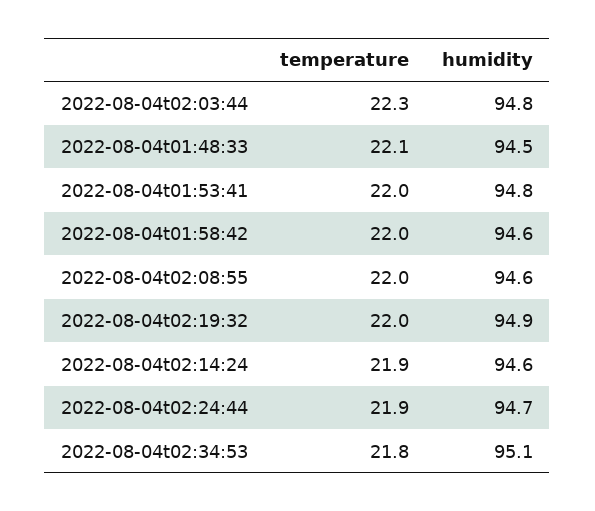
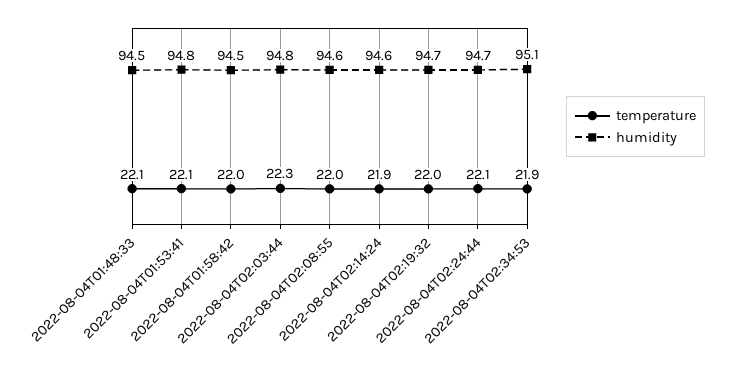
  {
    "temperature": {
      "2022-08-04t02:03:44": 22.3,
      "2022-08-04t01:48:33": 22.1,
-     "2022-08-04t01:53:41": 22,
+     "2022-08-04t01:53:41": 22.1,
      "2022-08-04t01:58:42": 22,
      "2022-08-04t02:08:55": 22,
      "2022-08-04t02:19:32": 22,
      "2022-08-04t02:14:24": 21.9,
-     "2022-08-04t02:24:44": 21.9,
+     "2022-08-04t02:24:44": 22.1,
-     "2022-08-04t02:34:53": 21.8
+     "2022-08-04t02:34:53": 21.9
    },
    "humidity": {
      "2022-08-04t02:03:44": 94.8,
      "2022-08-04t01:48:33": 94.5,
      "2022-08-04t01:53:41": 94.8,
-     "2022-08-04t01:58:42": 94.6,
+     "2022-08-04t01:58:42": 94.5,
      "2022-08-04t02:08:55": 94.6,
-     "2022-08-04t02:19:32": 94.9,
+     "2022-08-04t02:19:32": 94.7,
      "2022-08-04t02:14:24": 94.6,
      "2022-08-04t02:24:44": 94.7,
      "2022-08-04t02:34:53": 95.1
    }
  }

